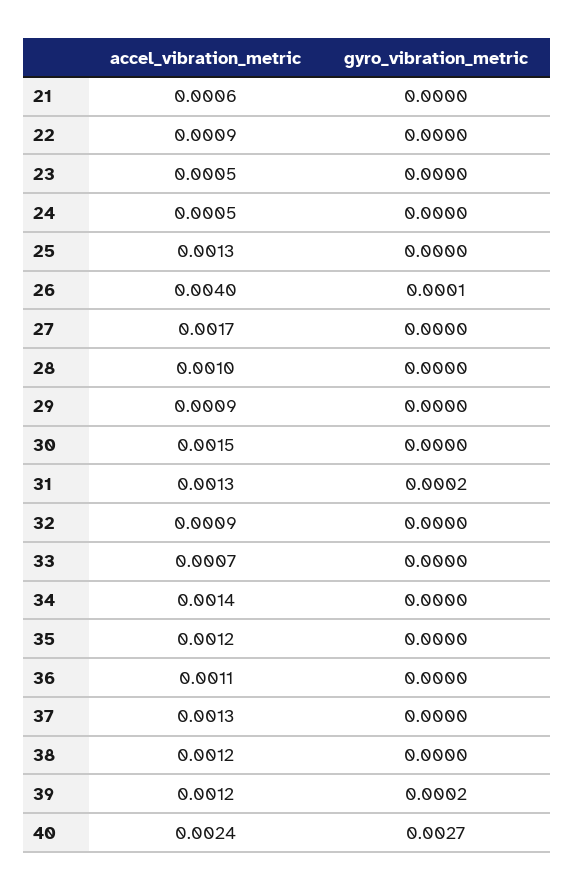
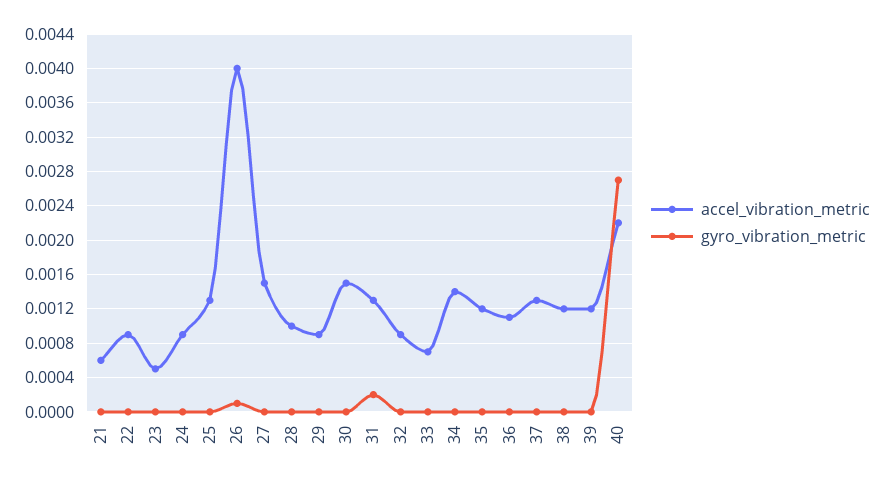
  {
    "accel_vibration_metric": {
      "21": 0.0006,
      "22": 0.0009,
      "23": 0.0005,
-     "24": 0.0005,
+     "24": 0.0009,
      "25": 0.0013,
      "26": 0.004,
-     "27": 0.0017,
+     "27": 0.0015,
      "28": 0.001,
      "29": 0.0009,
      "30": 0.0015,
      "31": 0.0013,
      "32": 0.0009,
      "33": 0.0007,
      "34": 0.0014,
      "35": 0.0012,
      "36": 0.0011,
      "37": 0.0013,
      "38": 0.0012,
      "39": 0.0012,
-     "40": 0.0024
+     "40": 0.0022
    },
    "gyro_vibration_metric": {
      "21": 0,
      "22": 0,
      "23": 0,
      "24": 0,
      "25": 0,
      "26": 0.0001,
      "27": 0,
      "28": 0,
      "29": 0,
      "30": 0,
      "31": 0.0002,
      "32": 0,
      "33": 0,
      "34": 0,
      "35": 0,
      "36": 0,
      "37": 0,
      "38": 0,
-     "39": 0.0002,
+     "39": 0,
      "40": 0.0027
    }
  }

